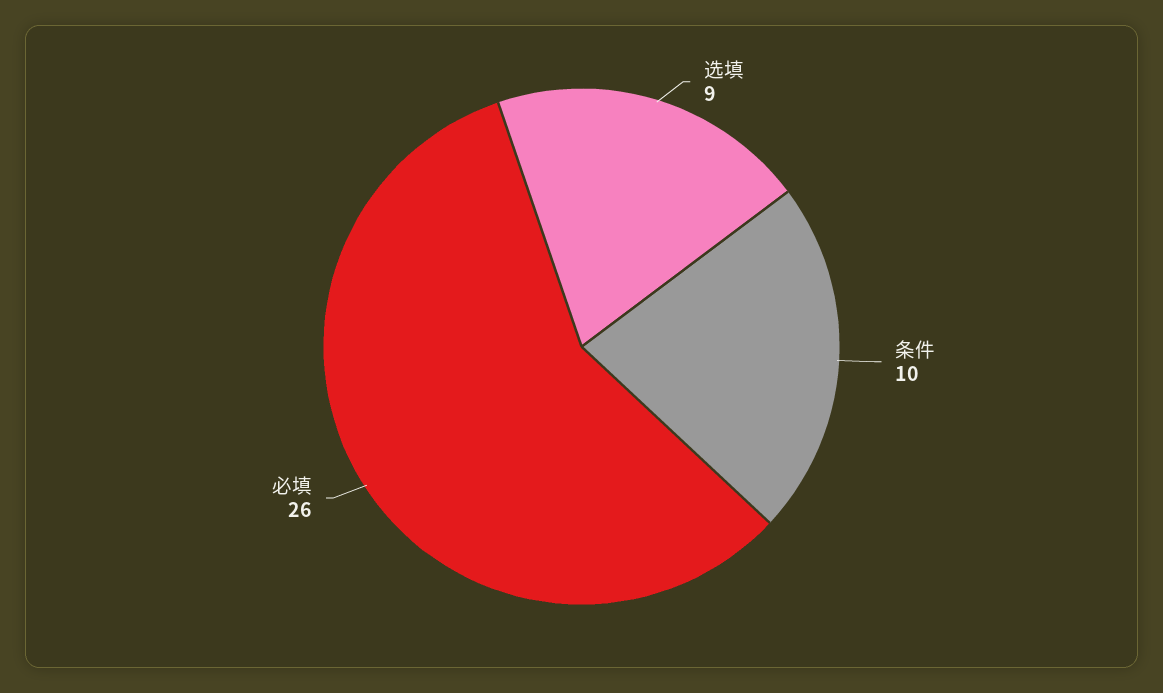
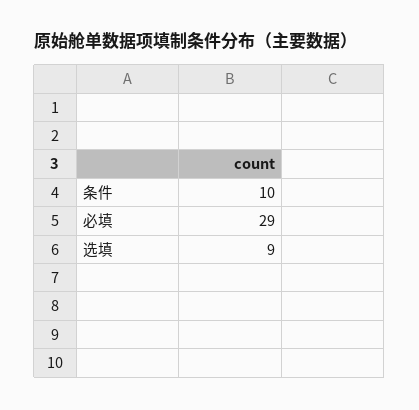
  {
    "选填": 9,
    "条件": 10,
-   "必填": 26
+   "必填": 29
  }

